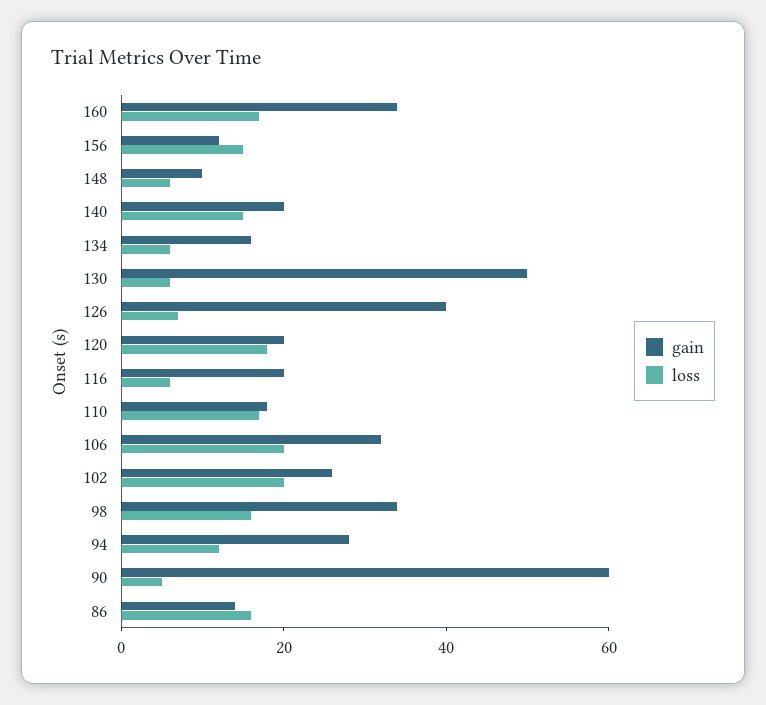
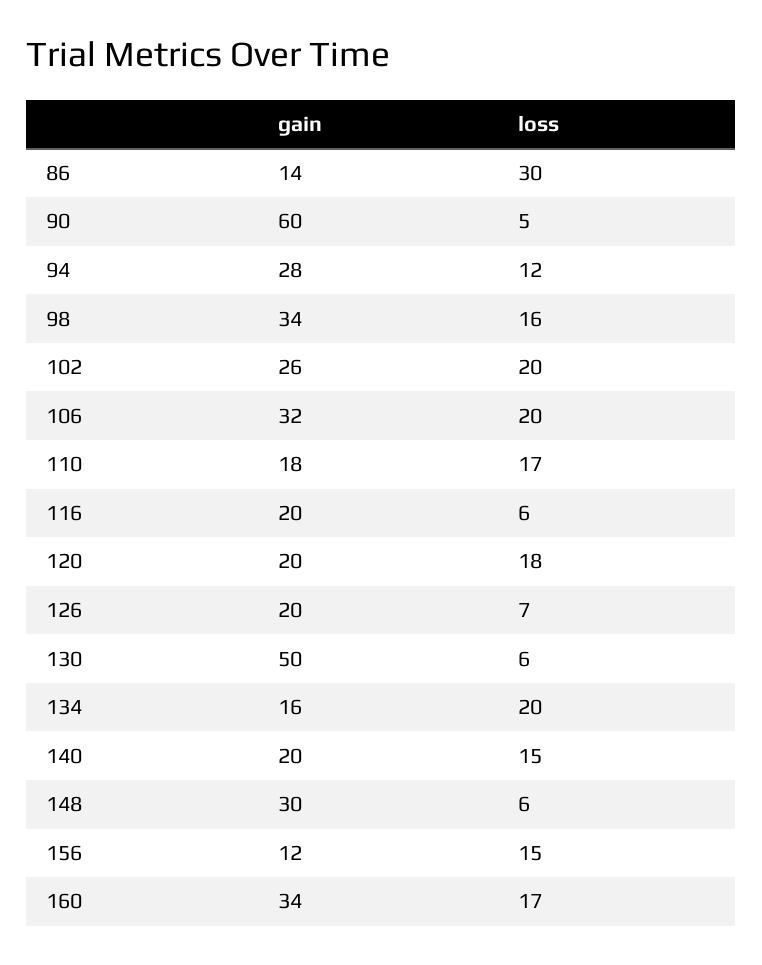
  {
    "gain": {
      "160": 34,
      "156": 12,
-     "148": 10,
+     "148": 30,
      "140": 20,
      "134": 16,
      "130": 50,
-     "126": 40,
+     "126": 20,
      "120": 20,
      "116": 20,
      "110": 18,
      "106": 32,
      "102": 26,
      "98": 34,
      "94": 28,
      "90": 60,
      "86": 14
    },
    "loss": {
      "160": 17,
      "156": 15,
      "148": 6,
      "140": 15,
-     "134": 5,
+     "134": 20,
      "130": 6,
      "126": 7,
      "120": 18,
      "116": 6,
      "110": 17,
      "106": 20,
      "102": 20,
      "98": 16,
      "94": 12,
      "90": 5,
-     "86": 15
+     "86": 30
    }
  }

